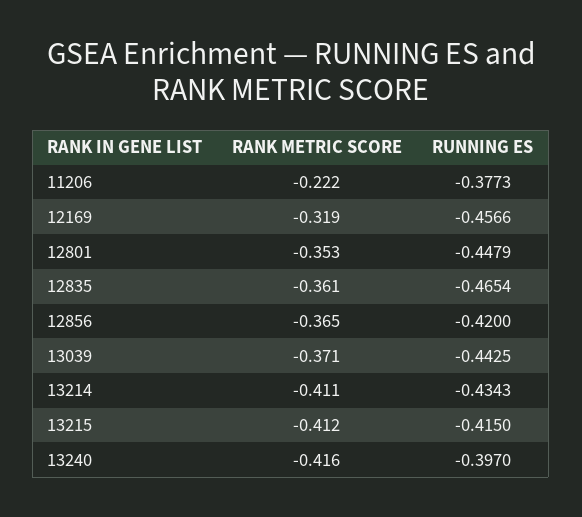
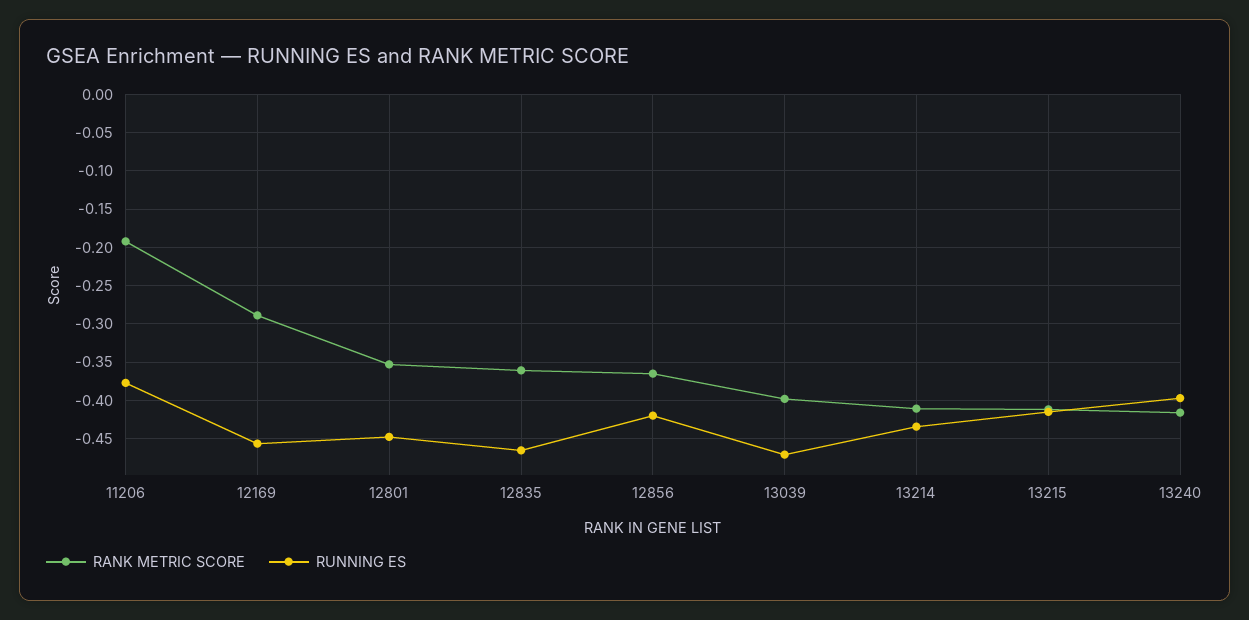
  {
    "RANK METRIC SCORE": {
-     "11206": -0.222,
+     "11206": -0.19,
-     "12169": -0.319,
+     "12169": -0.29,
      "12801": -0.353,
      "12835": -0.361,
      "12856": -0.365,
-     "13039": -0.371,
+     "13039": -0.4,
      "13214": -0.411,
      "13215": -0.412,
      "13240": -0.416
    },
    "RUNNING ES": {
      "11206": -0.3773,
      "12169": -0.4566,
      "12801": -0.4479,
      "12835": -0.4654,
      "12856": -0.42,
-     "13039": -0.4425,
+     "13039": -0.47,
      "13214": -0.4343,
      "13215": -0.415,
      "13240": -0.397
    }
  }

